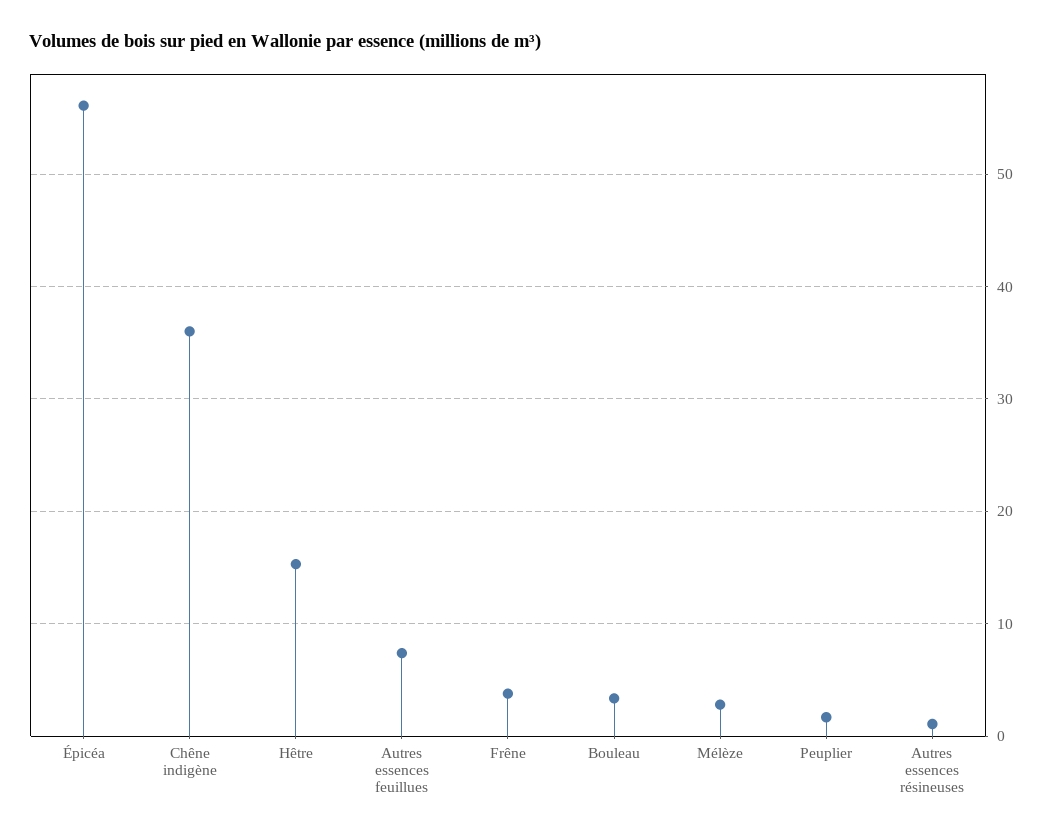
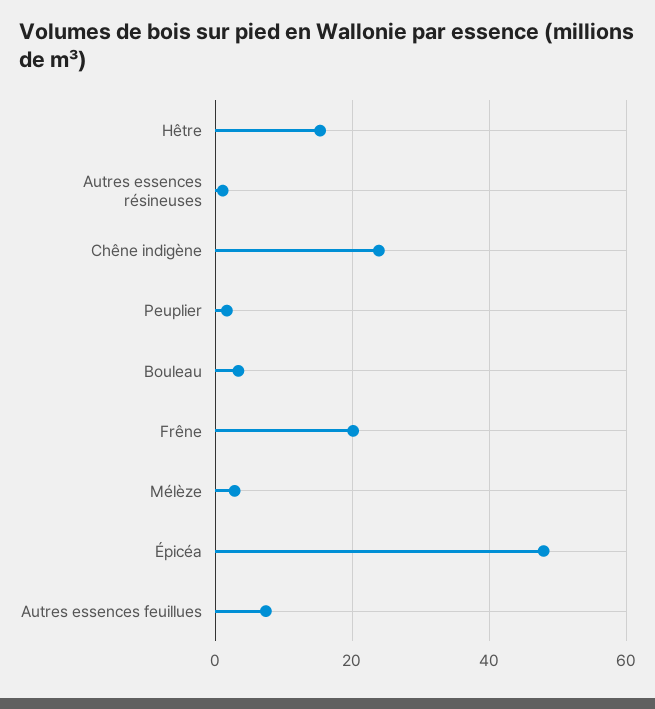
  {
-   "Épicéa": 56,
+   "Épicéa": 48,
-   "Chêne indigène": 36,
+   "Chêne indigène": 24,
    "Hêtre": 15,
    "Autres essences feuillues": 7,
-   "Frêne": 4,
+   "Frêne": 20,
    "Bouleau": 3,
    "Mélèze": 3,
    "Peuplier": 2,
    "Autres essences résineuses": 1
  }

